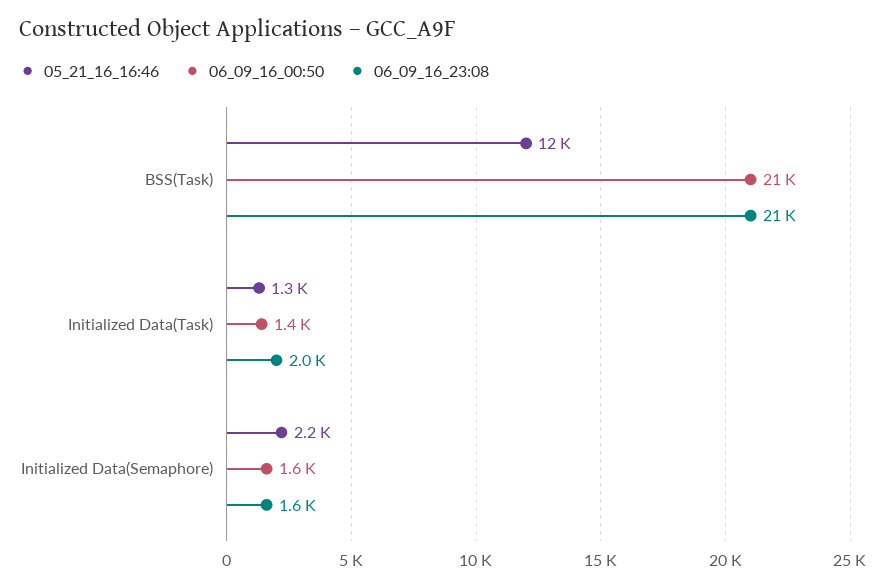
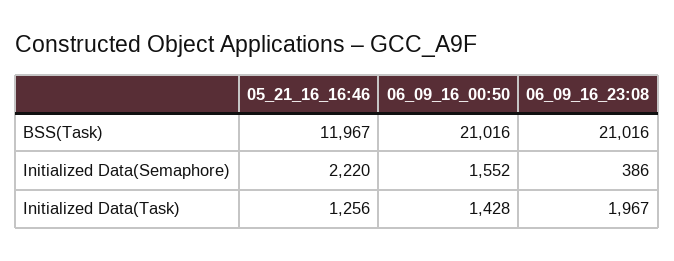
  {
    "05_21_16_16:46": {
      "BSS(Task)": 11967,
      "Initialized Data(Task)": 1256,
      "Initialized Data(Semaphore)": 2220
    },
    "06_09_16_00:50": {
      "BSS(Task)": 21016,
      "Initialized Data(Task)": 1428,
      "Initialized Data(Semaphore)": 1552
    },
    "06_09_16_23:08": {
      "BSS(Task)": 21016,
      "Initialized Data(Task)": 1967,
-     "Initialized Data(Semaphore)": 1600
+     "Initialized Data(Semaphore)": 386
    }
  }

